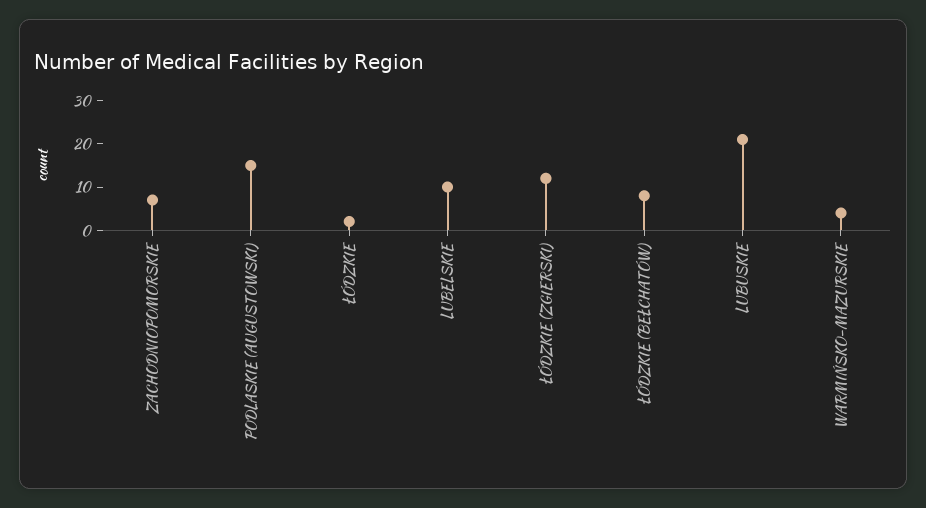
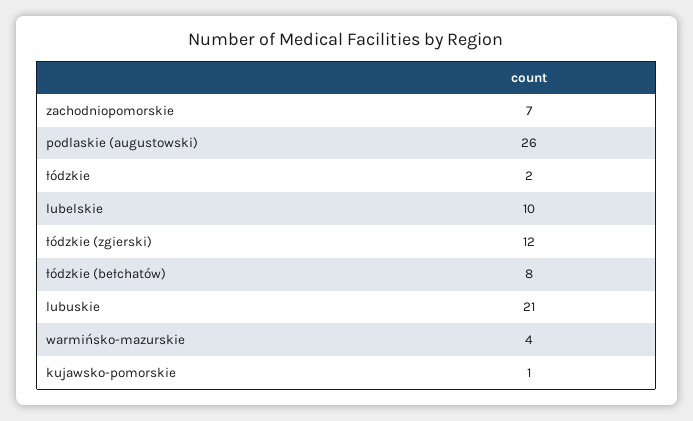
  {
    "ZACHODNIOPOMORSKIE": 7,
-   "PODLASKIE (AUGUSTOWSKI)": 15,
+   "PODLASKIE (AUGUSTOWSKI)": 26,
    "ŁÓDZKIE": 2,
    "LUBELSKIE": 10,
    "ŁÓDZKIE (ZGIERSKI)": 12,
    "ŁÓDZKIE (BEŁCHATÓW)": 8,
    "LUBUSKIE": 21,
-   "WARMIŃSKO-MAZURSKIE": 4
+   "WARMIŃSKO-MAZURSKIE": 4,
+   "kujawsko-pomorskie": 1
  }

